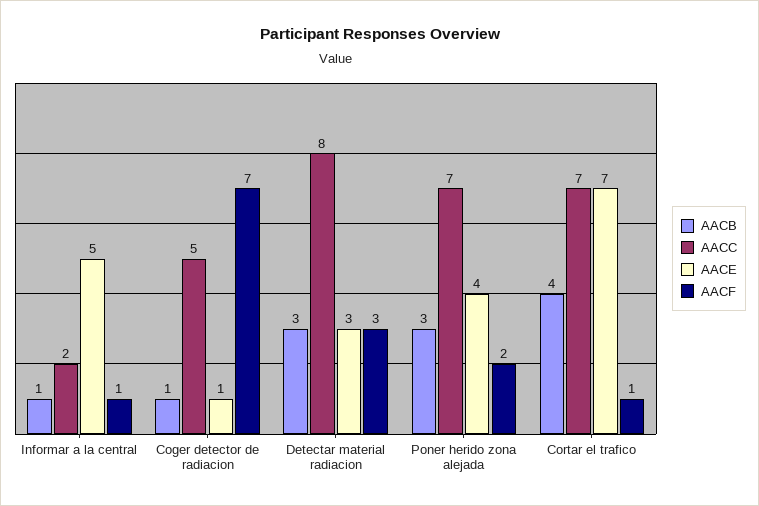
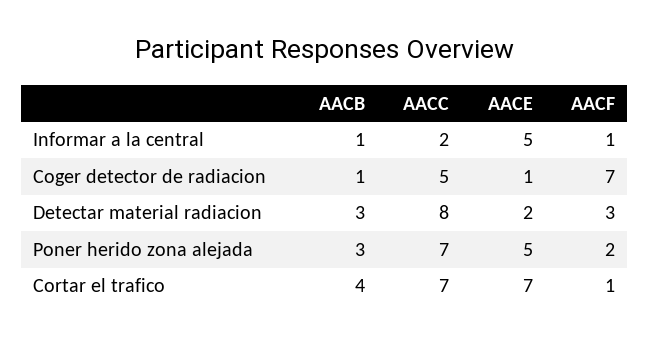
  {
    "AACB": {
      "Informar a la central": 1,
      "Coger detector de radiacion": 1,
      "Detectar material radiacion": 3,
      "Poner herido zona alejada": 3,
      "Cortar el trafico": 4
    },
    "AACC": {
      "Informar a la central": 2,
      "Coger detector de radiacion": 5,
      "Detectar material radiacion": 8,
      "Poner herido zona alejada": 7,
      "Cortar el trafico": 7
    },
    "AACE": {
      "Informar a la central": 5,
      "Coger detector de radiacion": 1,
-     "Detectar material radiacion": 3,
+     "Detectar material radiacion": 2,
-     "Poner herido zona alejada": 4,
+     "Poner herido zona alejada": 5,
      "Cortar el trafico": 7
    },
    "AACF": {
      "Informar a la central": 1,
      "Coger detector de radiacion": 7,
      "Detectar material radiacion": 3,
      "Poner herido zona alejada": 2,
      "Cortar el trafico": 1
    }
  }

